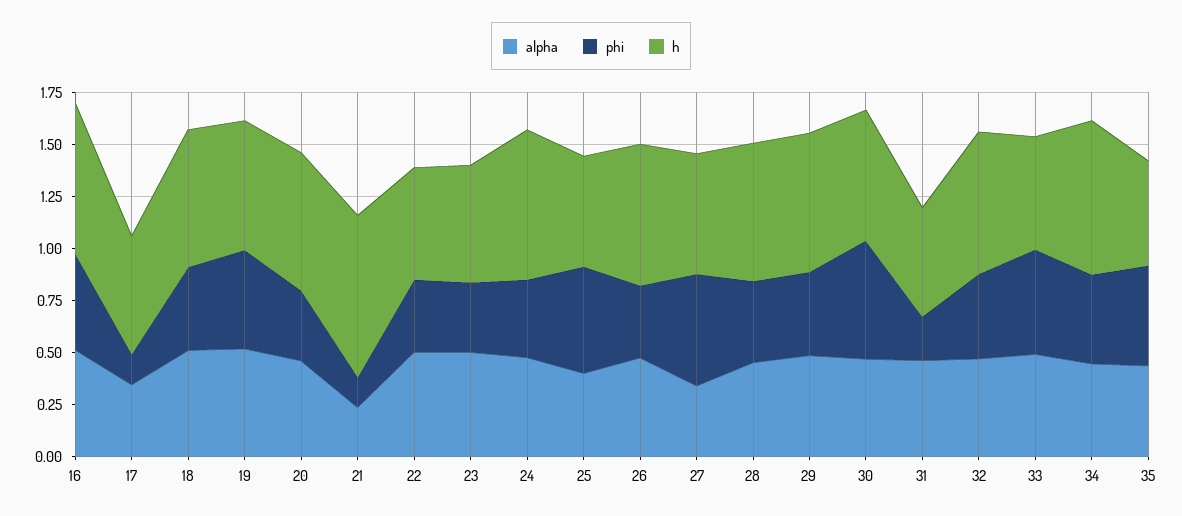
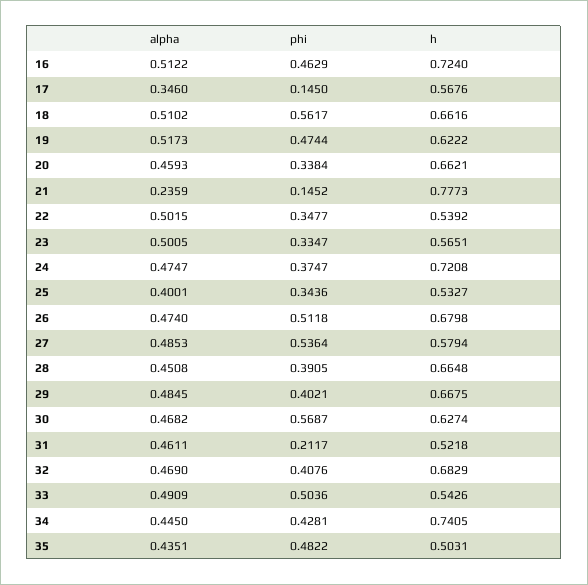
  {
    "alpha": {
      "16": 0.5122,
      "17": 0.346,
      "18": 0.5102,
      "19": 0.5173,
      "20": 0.4593,
      "21": 0.2359,
      "22": 0.5015,
      "23": 0.5005,
      "24": 0.4747,
      "25": 0.4001,
      "26": 0.474,
-     "27": 0.35,
+     "27": 0.4853,
      "28": 0.4508,
      "29": 0.4845,
      "30": 0.4682,
      "31": 0.4611,
      "32": 0.469,
      "33": 0.4909,
      "34": 0.445,
      "35": 0.4351
    },
    "phi": {
      "16": 0.4629,
      "17": 0.145,
-     "18": 0.4,
+     "18": 0.5617,
      "19": 0.4744,
      "20": 0.3384,
      "21": 0.1452,
      "22": 0.3477,
      "23": 0.3347,
      "24": 0.3747,
-     "25": 0.5,
+     "25": 0.3436,
-     "26": 0.35,
+     "26": 0.5118,
      "27": 0.5364,
      "28": 0.3905,
      "29": 0.4021,
      "30": 0.5687,
      "31": 0.2117,
      "32": 0.4076,
      "33": 0.5036,
      "34": 0.4281,
      "35": 0.4822
    },
    "h": {
      "16": 0.724,
      "17": 0.5676,
      "18": 0.6616,
      "19": 0.6222,
      "20": 0.6621,
      "21": 0.7773,
      "22": 0.5392,
      "23": 0.5651,
      "24": 0.7208,
      "25": 0.5327,
      "26": 0.6798,
      "27": 0.5794,
      "28": 0.6648,
      "29": 0.6675,
      "30": 0.6274,
      "31": 0.5218,
      "32": 0.6829,
      "33": 0.5426,
      "34": 0.7405,
      "35": 0.5031
    }
  }

